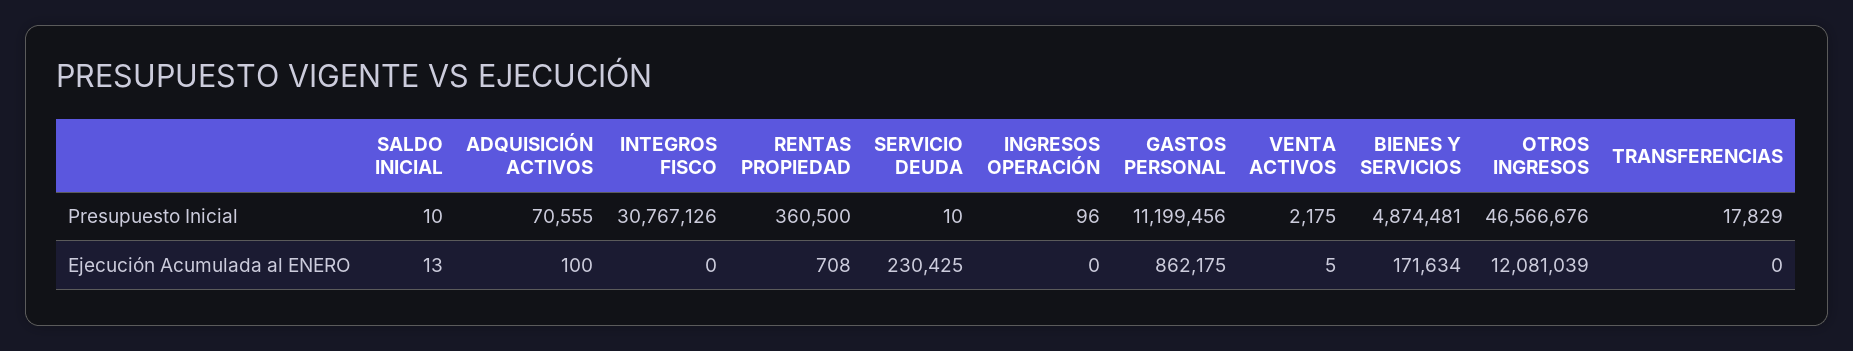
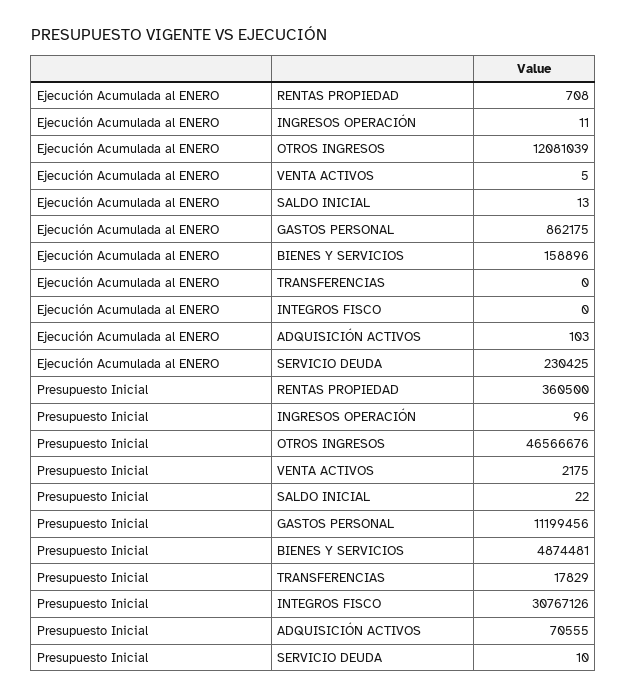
  {
    "SALDO INICIAL": {
-     "Presupuesto Inicial": 10,
+     "Presupuesto Inicial": 22,
      "Ejecución Acumulada al ENERO": 13
    },
    "ADQUISICIÓN ACTIVOS": {
      "Presupuesto Inicial": 70555,
-     "Ejecución Acumulada al ENERO": 100
+     "Ejecución Acumulada al ENERO": 103
    },
    "INTEGROS FISCO": {
      "Presupuesto Inicial": 30767126,
      "Ejecución Acumulada al ENERO": 0
    },
    "RENTAS PROPIEDAD": {
      "Presupuesto Inicial": 360500,
      "Ejecución Acumulada al ENERO": 708
    },
    "SERVICIO DEUDA": {
      "Presupuesto Inicial": 10,
      "Ejecución Acumulada al ENERO": 230425
    },
    "INGRESOS OPERACIÓN": {
      "Presupuesto Inicial": 96,
-     "Ejecución Acumulada al ENERO": 0
+     "Ejecución Acumulada al ENERO": 11
    },
    "GASTOS PERSONAL": {
      "Presupuesto Inicial": 11199456,
      "Ejecución Acumulada al ENERO": 862175
    },
    "VENTA ACTIVOS": {
      "Presupuesto Inicial": 2175,
      "Ejecución Acumulada al ENERO": 5
    },
    "BIENES Y SERVICIOS": {
      "Presupuesto Inicial": 4874481,
-     "Ejecución Acumulada al ENERO": 171634
+     "Ejecución Acumulada al ENERO": 158896
    },
    "OTROS INGRESOS": {
      "Presupuesto Inicial": 46566676,
      "Ejecución Acumulada al ENERO": 12081039
    },
    "TRANSFERENCIAS": {
      "Presupuesto Inicial": 17829,
      "Ejecución Acumulada al ENERO": 0
    }
  }

